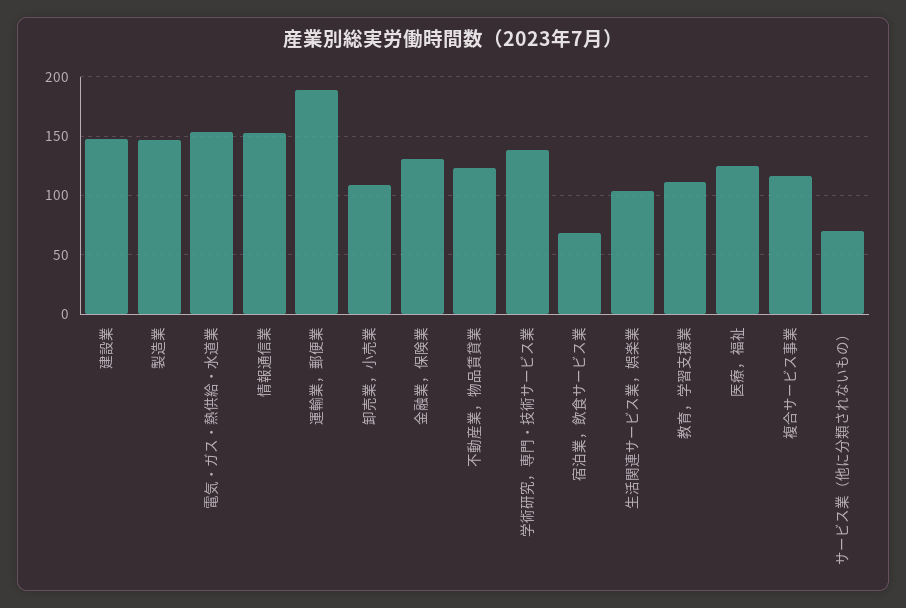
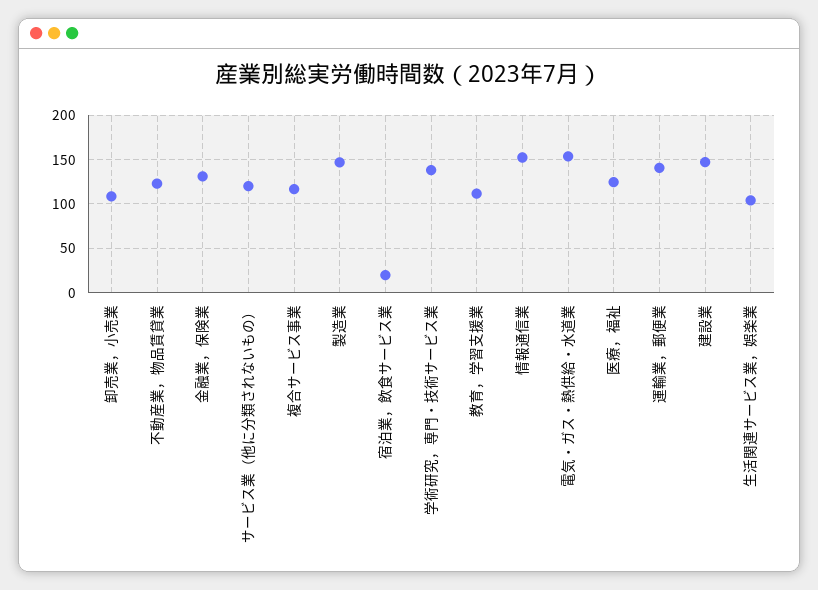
  {
    "建設業": 150,
    "製造業": 150,
    "電気・ガス・熱供給・水道業": 150,
    "情報通信業": 150,
-   "運輸業，郵便業": 190,
+   "運輸業，郵便業": 140,
    "卸売業，小売業": 110,
    "金融業，保険業": 130,
    "不動産業，物品賃貸業": 120,
    "学術研究，専門・技術サービス業": 140,
-   "宿泊業，飲食サービス業": 70,
+   "宿泊業，飲食サービス業": 20,
    "生活関連サービス業，娯楽業": 100,
    "教育，学習支援業": 110,
    "医療，福祉": 120,
    "複合サービス事業": 120,
-   "サービス業（他に分類されないもの）": 70
+   "サービス業（他に分類されないもの）": 120
  }

